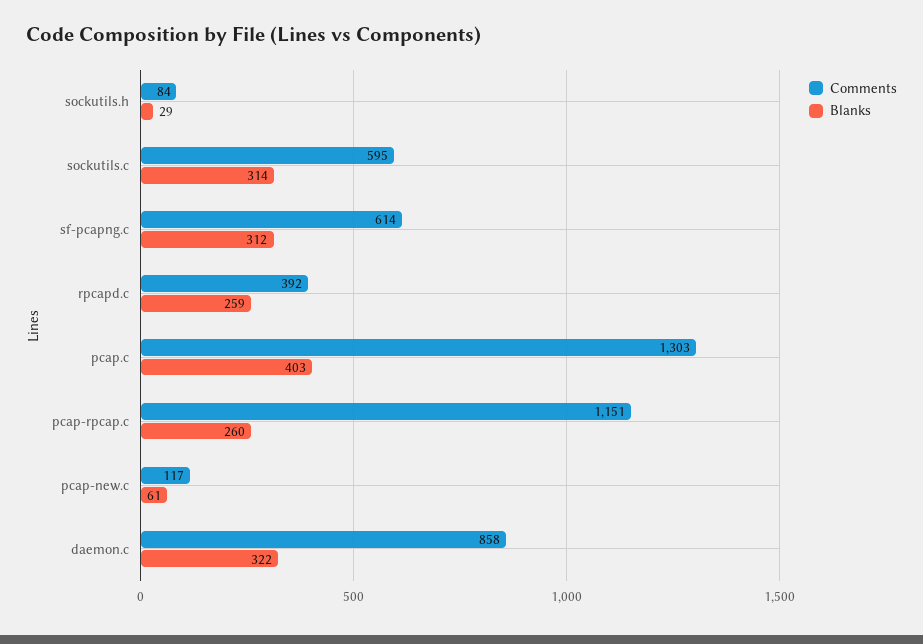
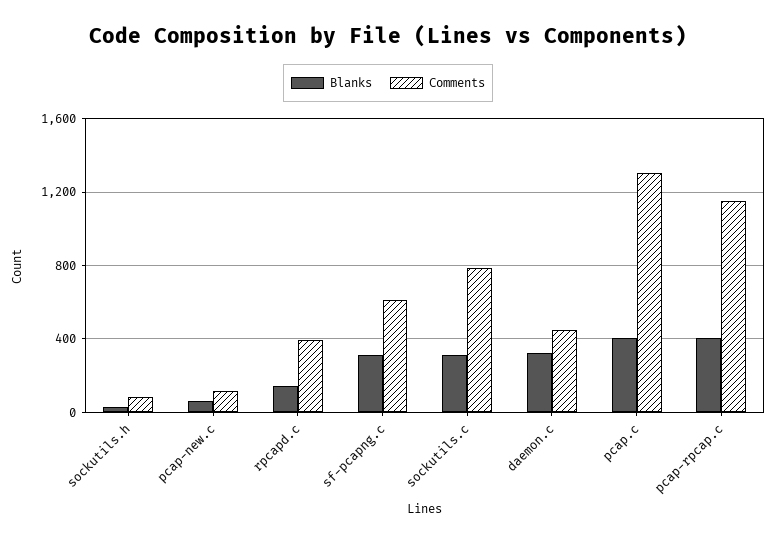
  {
    "Comments": {
      "sockutils.h": 84,
-     "sockutils.c": 595,
+     "sockutils.c": 800,
      "sf-pcapng.c": 614,
      "rpcapd.c": 392,
      "pcap.c": 1303,
      "pcap-rpcap.c": 1151,
      "pcap-new.c": 117,
-     "daemon.c": 858
+     "daemon.c": 450
    },
    "Blanks": {
      "sockutils.h": 29,
      "sockutils.c": 314,
      "sf-pcapng.c": 312,
-     "rpcapd.c": 259,
+     "rpcapd.c": 150,
      "pcap.c": 403,
-     "pcap-rpcap.c": 260,
+     "pcap-rpcap.c": 400,
      "pcap-new.c": 61,
      "daemon.c": 322
    }
  }

